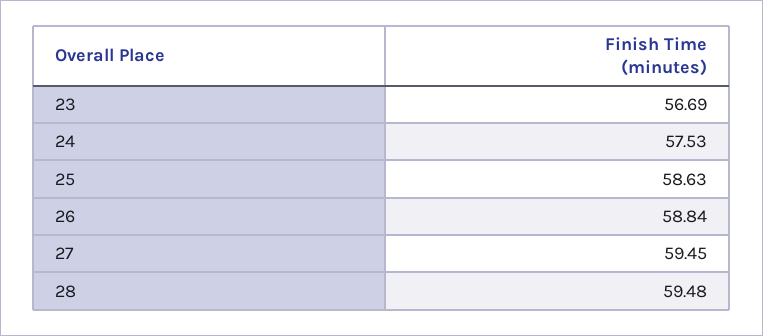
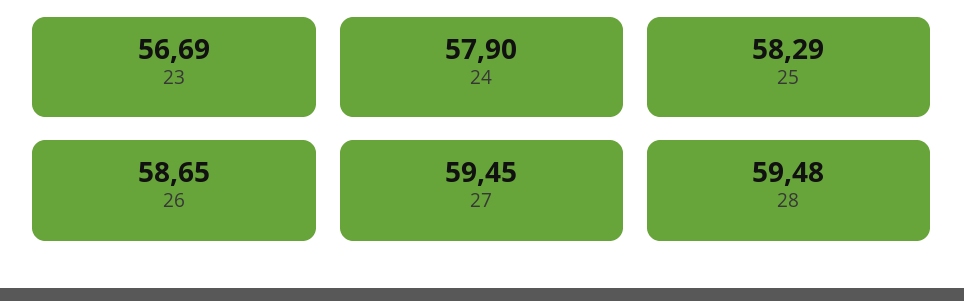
  {
    "23": 56.69,
-   "24": 57.53,
+   "24": 57.9,
-   "25": 58.63,
+   "25": 58.29,
-   "26": 58.84,
+   "26": 58.65,
    "27": 59.45,
    "28": 59.48
  }

